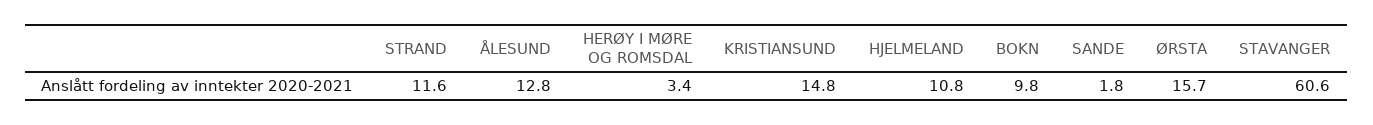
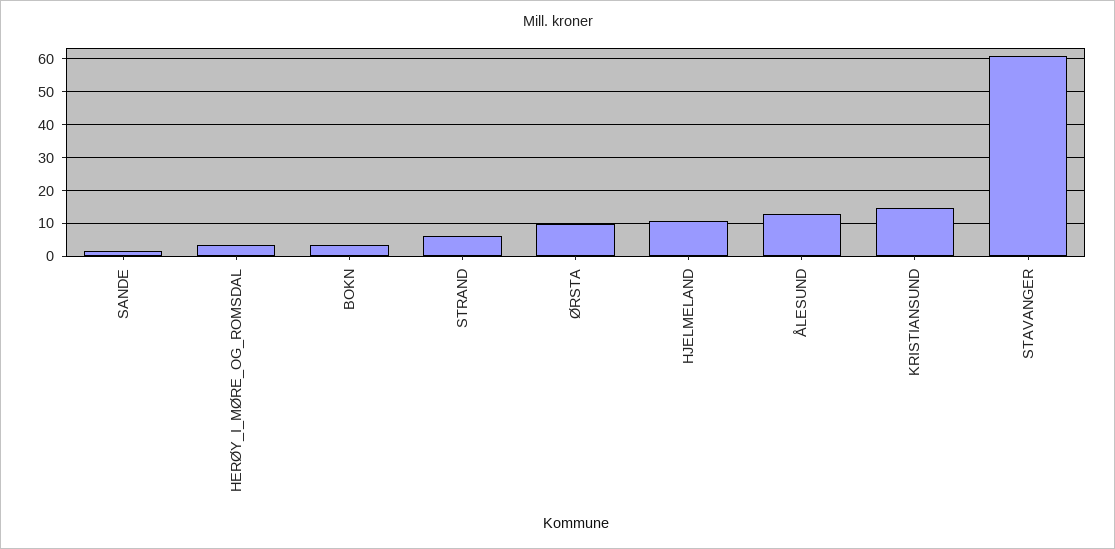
  {
-   "STRAND": 11.6,
+   "STRAND": 6,
    "ÅLESUND": 12.8,
    "HERØY I MØRE OG ROMSDAL": 3.4,
    "KRISTIANSUND": 14.8,
    "HJELMELAND": 10.8,
-   "BOKN": 9.8,
+   "BOKN": 4,
    "SANDE": 1.8,
-   "ØRSTA": 15.7,
+   "ØRSTA": 10,
    "STAVANGER": 60.6
  }

